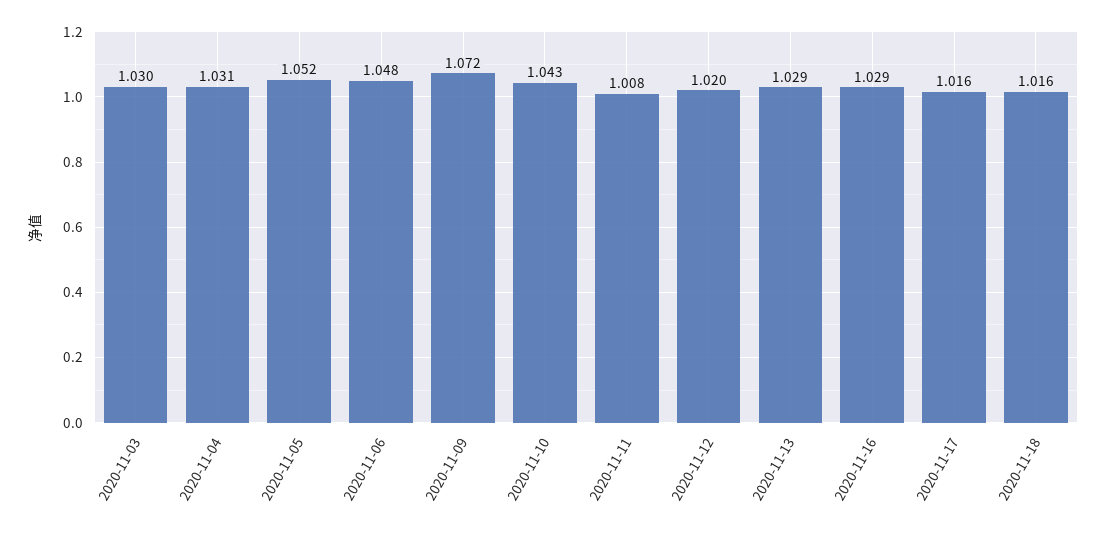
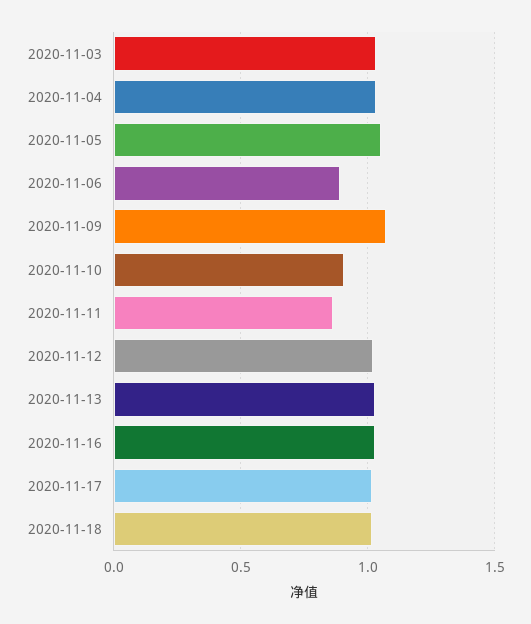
  {
    "2020-11-03": 1.03,
    "2020-11-04": 1.031,
    "2020-11-05": 1.052,
-   "2020-11-06": 1.048,
+   "2020-11-06": 0.9,
    "2020-11-09": 1.072,
-   "2020-11-10": 1.043,
+   "2020-11-10": 0.9,
-   "2020-11-11": 1.008,
+   "2020-11-11": 0.85,
    "2020-11-12": 1.02,
    "2020-11-13": 1.029,
    "2020-11-16": 1.029,
    "2020-11-17": 1.016,
    "2020-11-18": 1.016
  }

